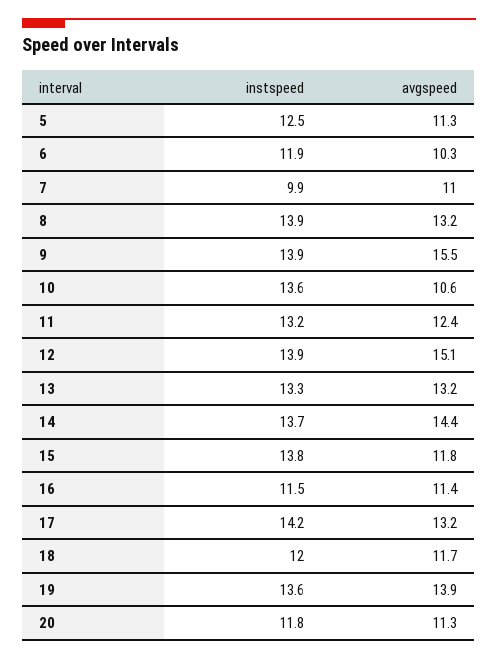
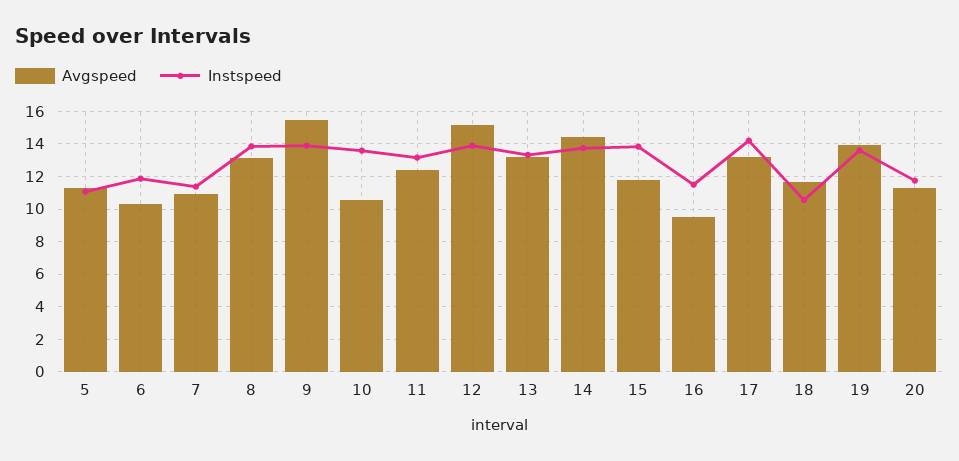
  {
    "instspeed": {
-     "5": 12.5,
+     "5": 11,
      "6": 11.9,
-     "7": 9.9,
+     "7": 11.5,
      "8": 13.9,
      "9": 13.9,
      "10": 13.6,
      "11": 13.2,
      "12": 13.9,
      "13": 13.3,
      "14": 13.7,
      "15": 13.8,
      "16": 11.5,
      "17": 14.2,
-     "18": 12,
+     "18": 10.5,
      "19": 13.6,
      "20": 11.8
    },
    "avgspeed": {
      "5": 11.3,
      "6": 10.3,
      "7": 11,
      "8": 13.2,
      "9": 15.5,
      "10": 10.6,
      "11": 12.4,
      "12": 15.1,
      "13": 13.2,
      "14": 14.4,
      "15": 11.8,
-     "16": 11.4,
+     "16": 9.5,
      "17": 13.2,
      "18": 11.7,
      "19": 13.9,
      "20": 11.3
    }
  }

